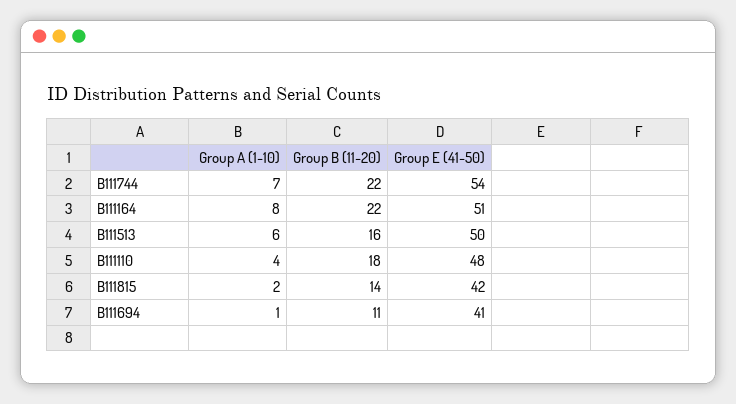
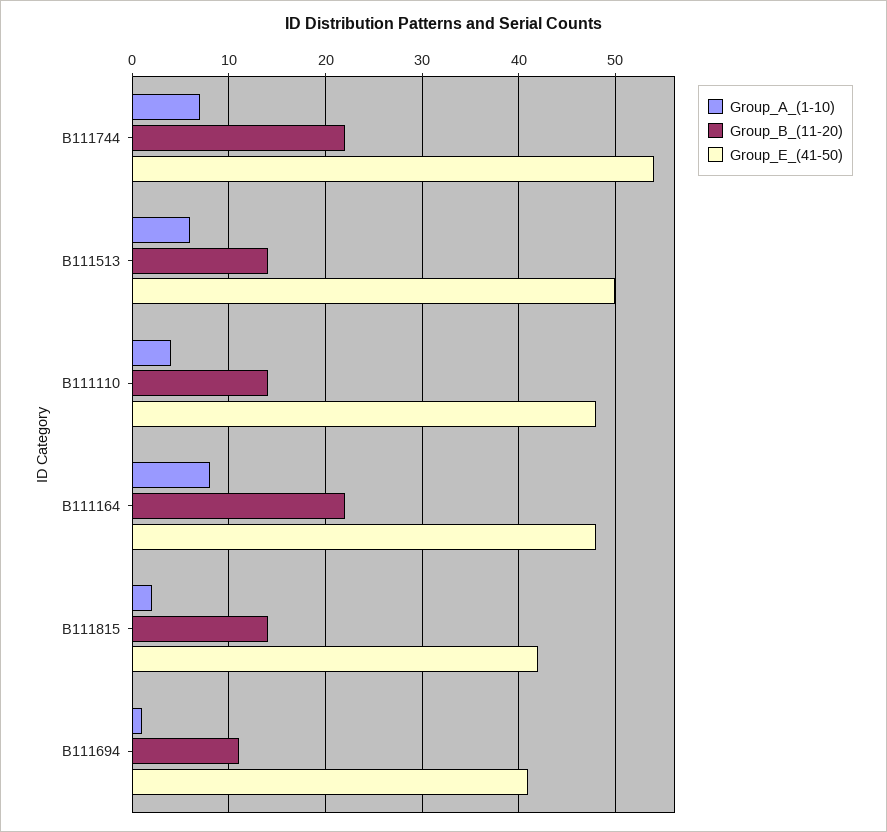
  {
    "Group A (1-10)": {
      "B111744": 7,
      "B111164": 8,
      "B111513": 6,
      "B111110": 4,
      "B111815": 2,
      "B111694": 1
    },
    "Group B (11-20)": {
      "B111744": 22,
      "B111164": 22,
-     "B111513": 16,
+     "B111513": 14,
-     "B111110": 18,
+     "B111110": 14,
      "B111815": 14,
      "B111694": 11
    },
    "Group E (41-50)": {
      "B111744": 54,
-     "B111164": 51,
+     "B111164": 48,
      "B111513": 50,
      "B111110": 48,
      "B111815": 42,
      "B111694": 41
    }
  }

